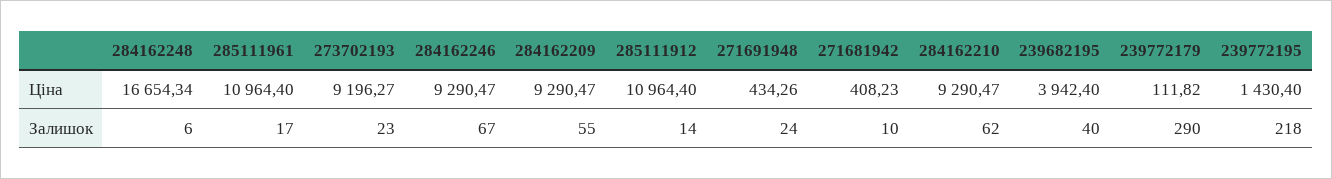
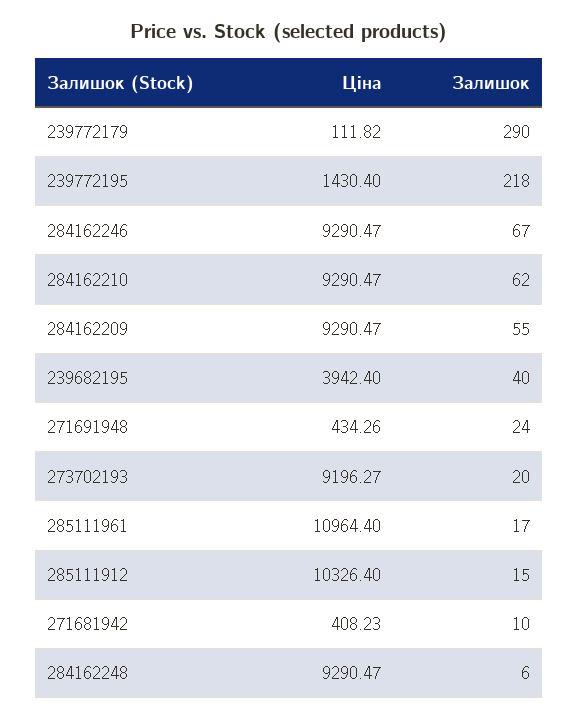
  {
    "284162248": {
-     "Ціна": 16654.34,
+     "Ціна": 9290.47,
      "Залишок": 6
    },
    "285111961": {
      "Ціна": 10964.4,
      "Залишок": 17
    },
    "273702193": {
      "Ціна": 9196.27,
-     "Залишок": 23
+     "Залишок": 20
    },
    "284162246": {
      "Ціна": 9290.47,
      "Залишок": 67
    },
    "284162209": {
      "Ціна": 9290.47,
      "Залишок": 55
    },
    "285111912": {
-     "Ціна": 10964.4,
+     "Ціна": 10326.4,
-     "Залишок": 14
+     "Залишок": 15
    },
    "271691948": {
      "Ціна": 434.26,
      "Залишок": 24
    },
    "271681942": {
      "Ціна": 408.23,
      "Залишок": 10
    },
    "284162210": {
      "Ціна": 9290.47,
      "Залишок": 62
    },
    "239682195": {
      "Ціна": 3942.4,
      "Залишок": 40
    },
    "239772179": {
      "Ціна": 111.82,
      "Залишок": 290
    },
    "239772195": {
      "Ціна": 1430.4,
      "Залишок": 218
    }
  }

